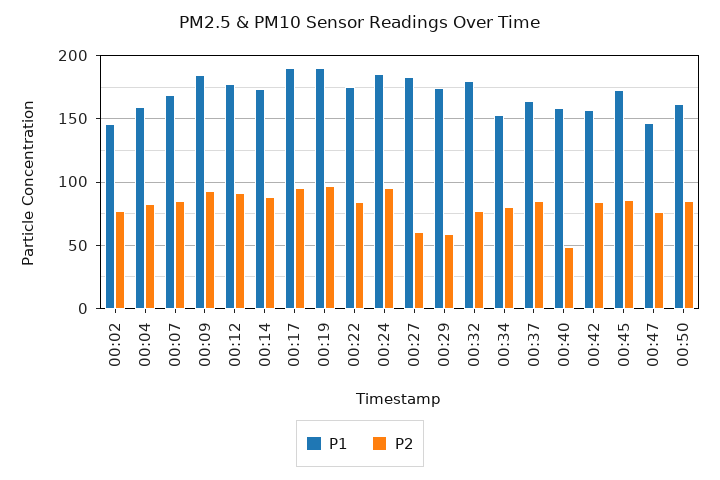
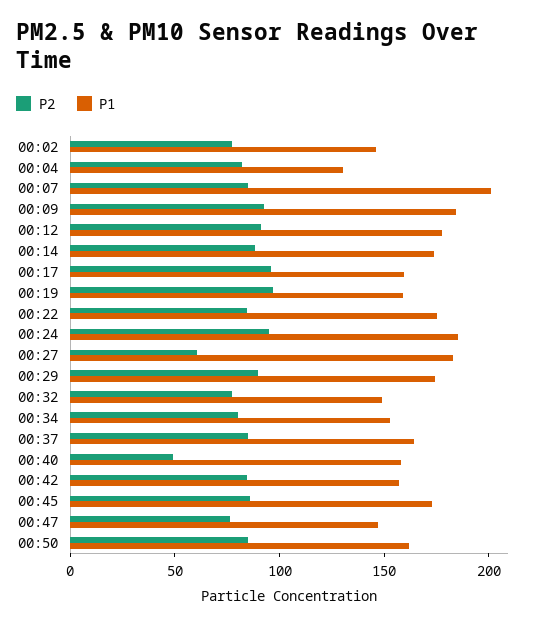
  {
    "P1": {
      "00:02": 145,
-     "00:04": 160,
+     "00:04": 130,
-     "00:07": 170,
+     "00:07": 200,
      "00:09": 185,
      "00:12": 180,
      "00:14": 175,
-     "00:17": 190,
+     "00:17": 160,
-     "00:19": 190,
+     "00:19": 160,
      "00:22": 175,
      "00:24": 185,
      "00:27": 185,
      "00:29": 175,
-     "00:32": 180,
+     "00:32": 150,
      "00:34": 155,
      "00:37": 165,
      "00:40": 160,
      "00:42": 155,
      "00:45": 175,
      "00:47": 145,
      "00:50": 160
    },
    "P2": {
      "00:02": 75,
      "00:04": 80,
      "00:07": 85,
      "00:09": 95,
      "00:12": 90,
      "00:14": 90,
      "00:17": 95,
      "00:19": 95,
      "00:22": 85,
      "00:24": 95,
      "00:27": 60,
-     "00:29": 60,
+     "00:29": 90,
      "00:32": 75,
      "00:34": 80,
      "00:37": 85,
      "00:40": 50,
      "00:42": 85,
      "00:45": 85,
      "00:47": 75,
      "00:50": 85
    }
  }

